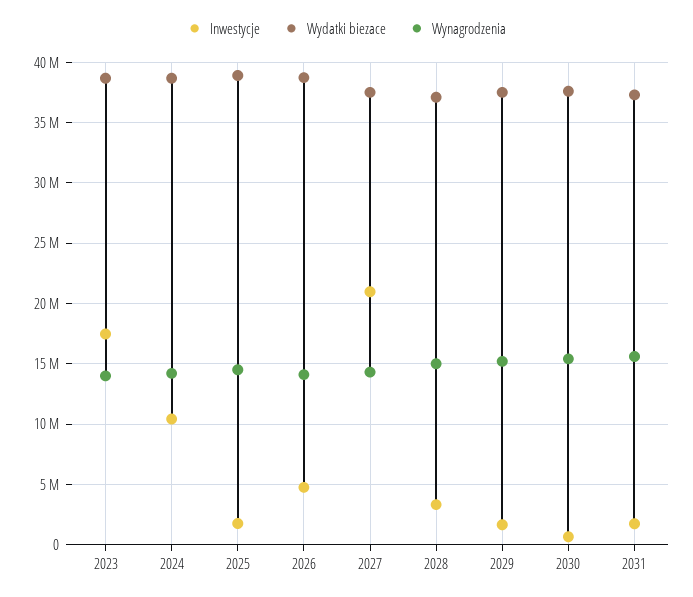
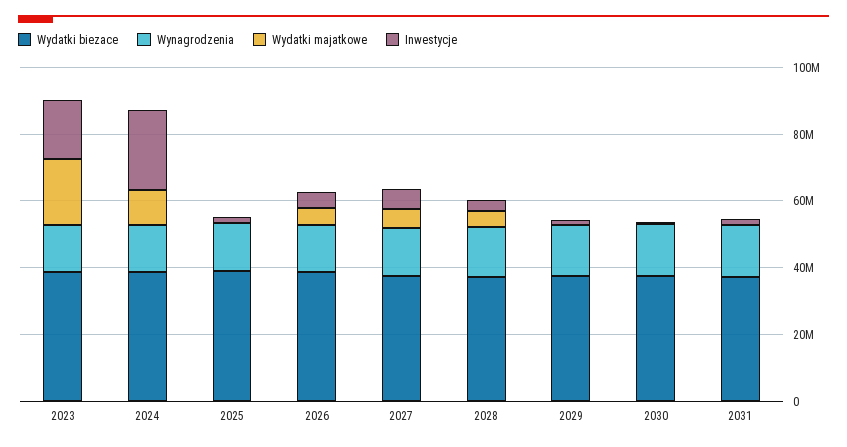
  {
    "Inwestycje": {
      "2023": 17500000,
-     "2024": 10500000,
+     "2024": 25000000,
      "2025": 2000000,
      "2026": 5000000,
-     "2027": 21000000,
+     "2027": 5000000,
      "2028": 3500000,
      "2029": 1500000,
      "2030": 500000,
      "2031": 1500000
    },
    "Wydatki biezace": {
      "2023": 38500000,
      "2024": 38500000,
      "2025": 39000000,
      "2026": 38500000,
      "2027": 37500000,
      "2028": 37000000,
      "2029": 37500000,
      "2030": 37500000,
      "2031": 37500000
    },
    "Wynagrodzenia": {
      "2023": 14000000,
      "2024": 14000000,
      "2025": 14500000,
      "2026": 14000000,
      "2027": 14500000,
      "2028": 15000000,
      "2029": 15000000,
      "2030": 15500000,
      "2031": 15500000
-   }
+   },
+   "Wydatki majatkowe": {
+     "2023": 20000000,
+     "2024": 10000000,
+     "2025": 0,
+     "2026": 5000000,
+     "2027": 5000000,
+     "2028": 5000000,
+     "2029": 0,
+     "2030": 0,
+     "2031": 0
+   }
  }

